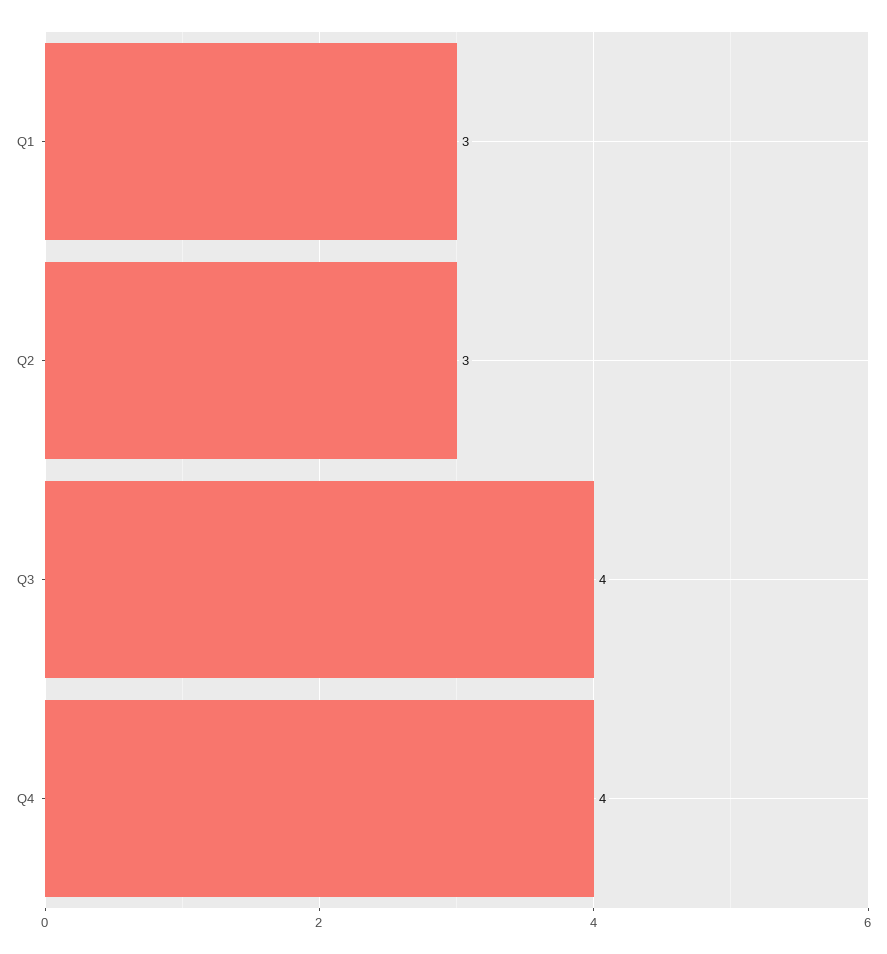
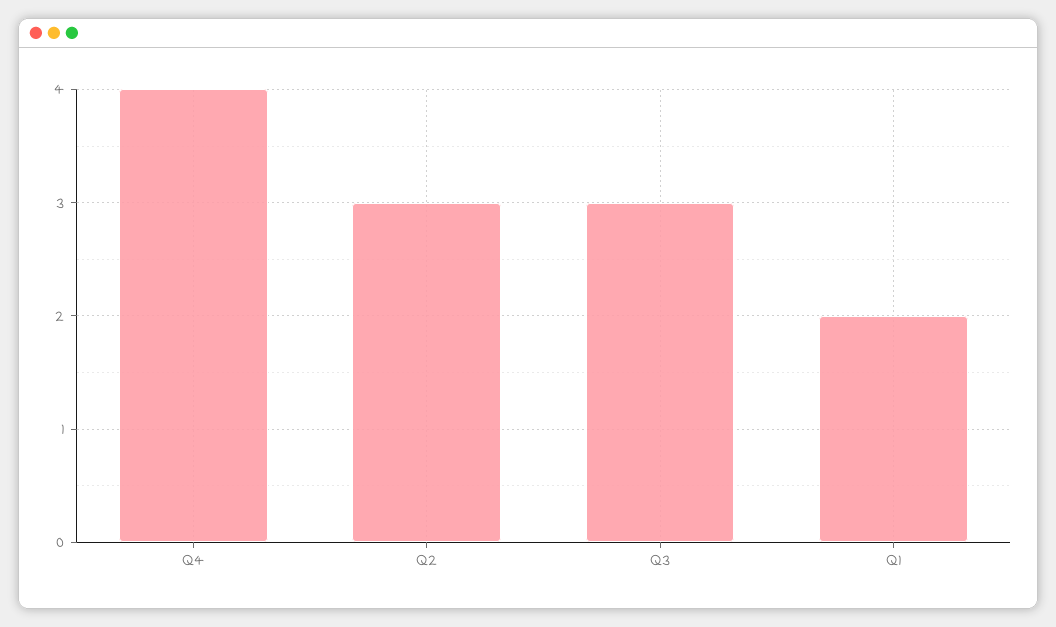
  {
-   "Q1": 3,
+   "Q1": 2,
    "Q2": 3,
-   "Q3": 4,
+   "Q3": 3,
    "Q4": 4
  }

